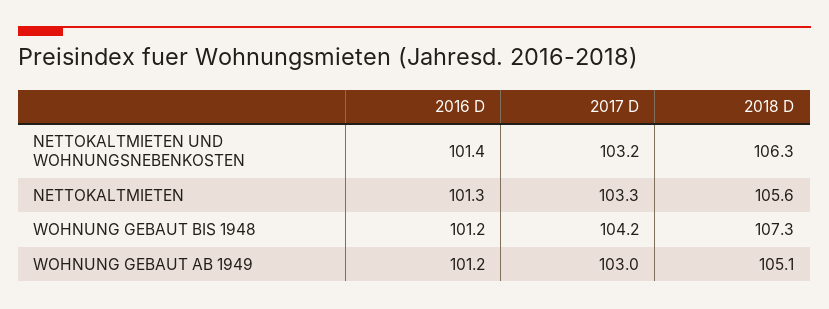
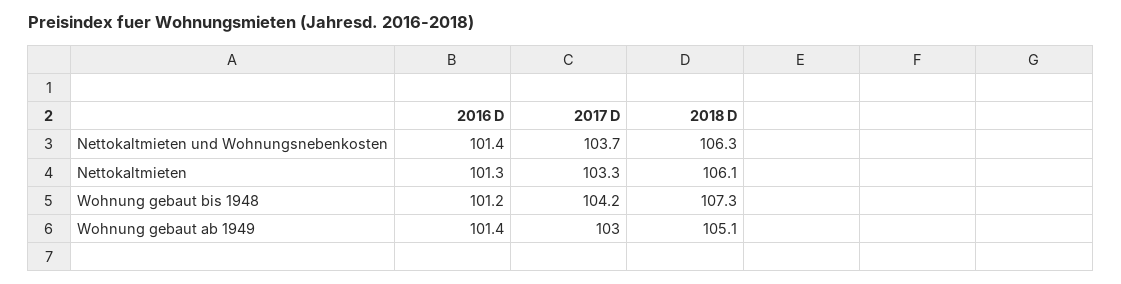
  {
    "2016 D": {
      "NETTOKALTMIETEN UND WOHNUNGSNEBENKOSTEN": 101.4,
      "NETTOKALTMIETEN": 101.3,
      "WOHNUNG GEBAUT BIS 1948": 101.2,
-     "WOHNUNG GEBAUT AB 1949": 101.2
+     "WOHNUNG GEBAUT AB 1949": 101.4
    },
    "2017 D": {
-     "NETTOKALTMIETEN UND WOHNUNGSNEBENKOSTEN": 103.2,
+     "NETTOKALTMIETEN UND WOHNUNGSNEBENKOSTEN": 103.7,
      "NETTOKALTMIETEN": 103.3,
      "WOHNUNG GEBAUT BIS 1948": 104.2,
      "WOHNUNG GEBAUT AB 1949": 103
    },
    "2018 D": {
      "NETTOKALTMIETEN UND WOHNUNGSNEBENKOSTEN": 106.3,
-     "NETTOKALTMIETEN": 105.6,
+     "NETTOKALTMIETEN": 106.1,
      "WOHNUNG GEBAUT BIS 1948": 107.3,
      "WOHNUNG GEBAUT AB 1949": 105.1
    }
  }

